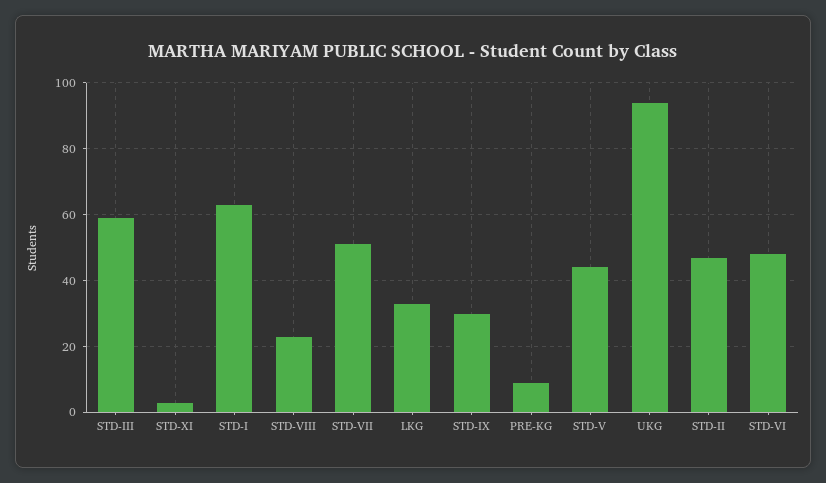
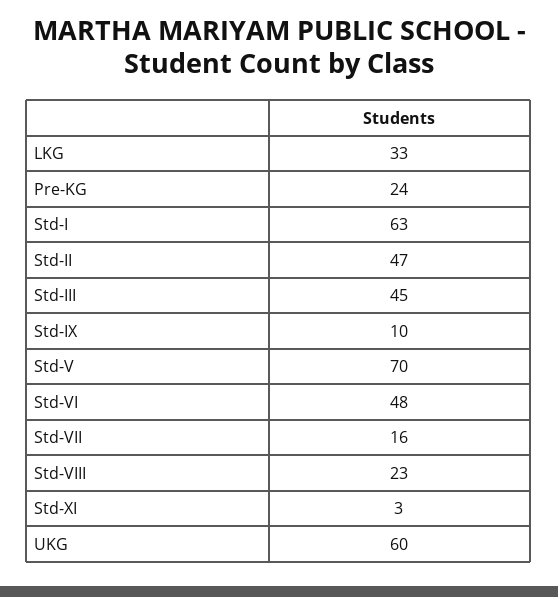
  {
-   "STD-III": 60,
+   "STD-III": 45,
    "STD-XI": 3,
    "STD-I": 63,
    "STD-VIII": 23,
-   "STD-VII": 50,
+   "STD-VII": 16,
    "LKG": 33,
-   "STD-IX": 30,
+   "STD-IX": 10,
-   "PRE-KG": 10,
+   "PRE-KG": 24,
-   "STD-V": 45,
+   "STD-V": 70,
-   "UKG": 95,
+   "UKG": 60,
    "STD-II": 47,
    "STD-VI": 48
  }

